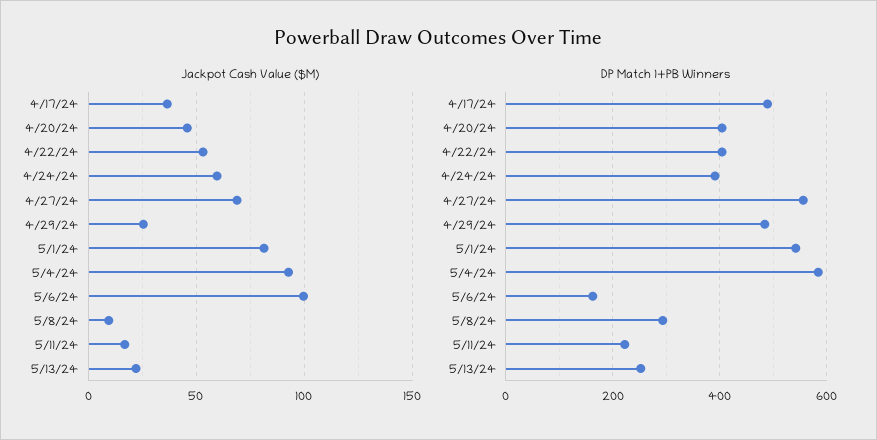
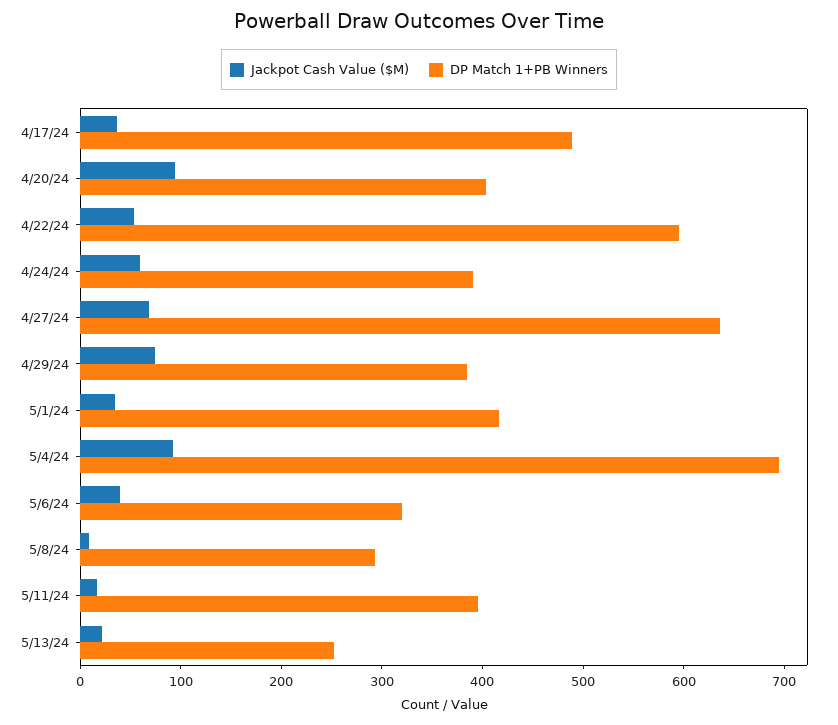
  {
    "Jackpot Cash Value ($M)": {
      "4/17/24": 35,
-     "4/20/24": 45,
+     "4/20/24": 100,
      "4/22/24": 55,
      "4/24/24": 60,
      "4/27/24": 70,
-     "4/29/24": 25,
+     "4/29/24": 80,
-     "5/1/24": 80,
+     "5/1/24": 40,
      "5/4/24": 95,
-     "5/6/24": 100,
+     "5/6/24": 40,
      "5/8/24": 10,
      "5/11/24": 15,
      "5/13/24": 20
    },
    "DP Match 1+PB Winners": {
      "4/17/24": 480,
      "4/20/24": 400,
-     "4/22/24": 400,
+     "4/22/24": 600,
      "4/24/24": 400,
-     "4/27/24": 560,
+     "4/27/24": 640,
-     "4/29/24": 480,
+     "4/29/24": 380,
-     "5/1/24": 540,
+     "5/1/24": 420,
-     "5/4/24": 580,
+     "5/4/24": 700,
-     "5/6/24": 160,
+     "5/6/24": 320,
      "5/8/24": 300,
-     "5/11/24": 220,
+     "5/11/24": 400,
      "5/13/24": 260
    }
  }

